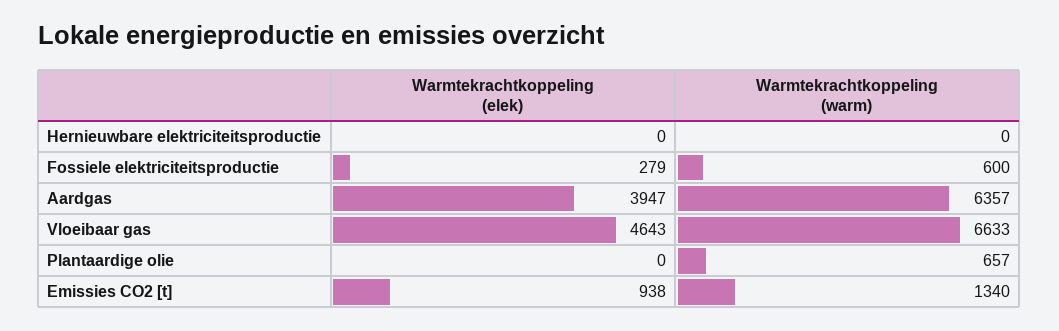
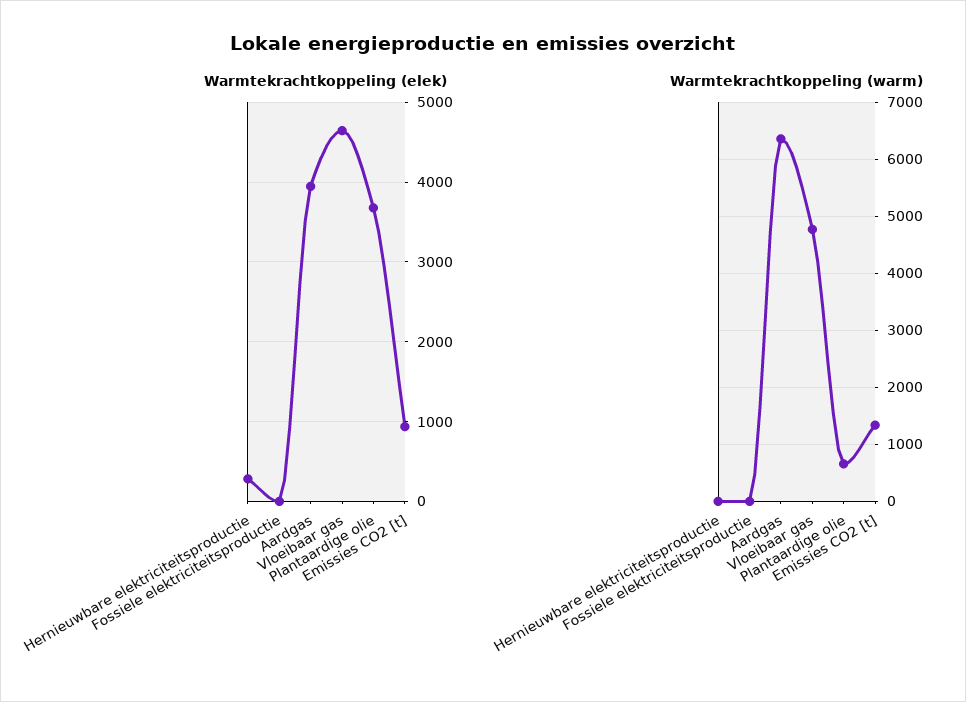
  {
    "Warmtekrachtkoppeling (elek)": {
-     "Hernieuwbare elektriciteitsproductie": 0,
+     "Hernieuwbare elektriciteitsproductie": 300,
-     "Fossiele elektriciteitsproductie": 279,
+     "Fossiele elektriciteitsproductie": 0,
      "Aardgas": 3947,
      "Vloeibaar gas": 4643,
-     "Plantaardige olie": 0,
+     "Plantaardige olie": 3700,
      "Emissies CO2 [t]": 938
    },
    "Warmtekrachtkoppeling (warm)": {
      "Hernieuwbare elektriciteitsproductie": 0,
-     "Fossiele elektriciteitsproductie": 600,
+     "Fossiele elektriciteitsproductie": 0,
      "Aardgas": 6357,
-     "Vloeibaar gas": 6633,
+     "Vloeibaar gas": 4800,
      "Plantaardige olie": 657,
      "Emissies CO2 [t]": 1340
    }
  }

